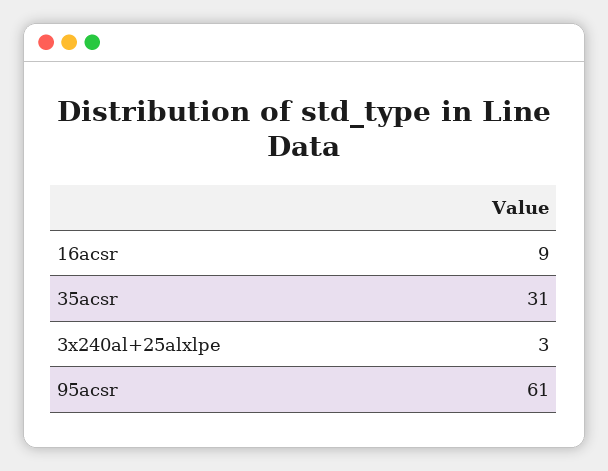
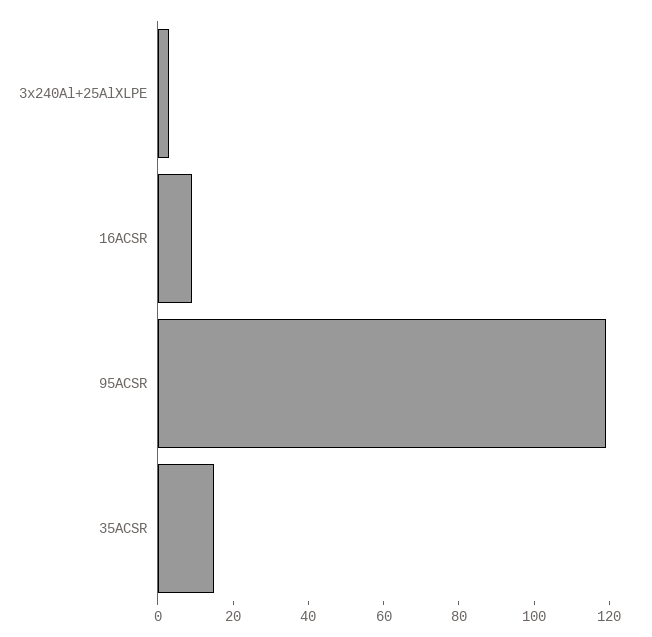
  {
    "16acsr": 9,
-   "35acsr": 31,
+   "35acsr": 15,
    "3x240al+25alxlpe": 3,
-   "95acsr": 61
+   "95acsr": 120
  }

